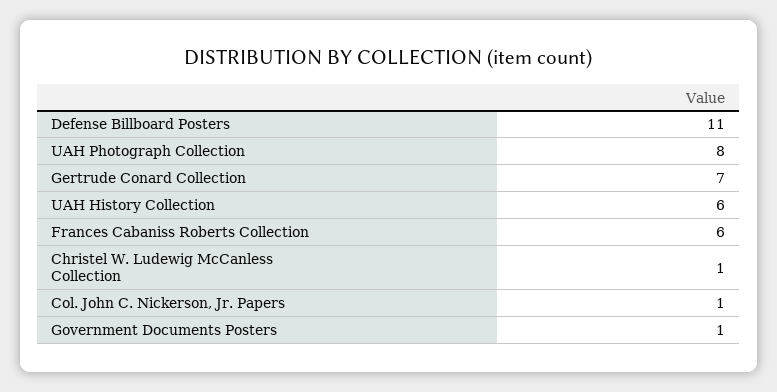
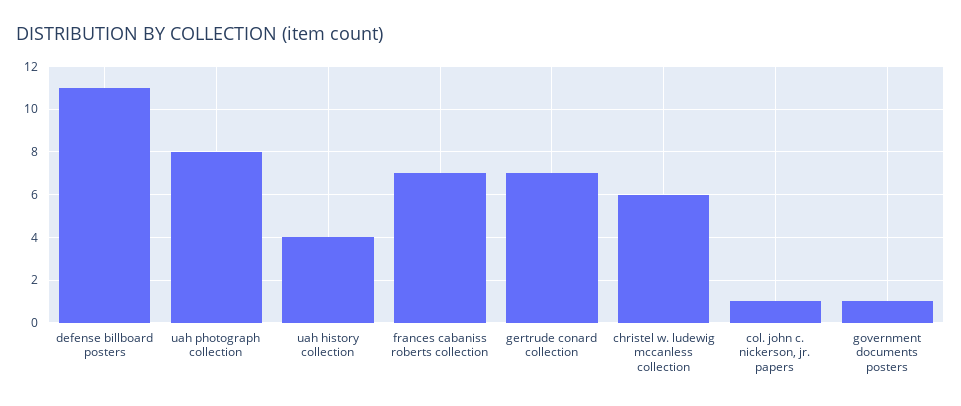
  {
    "Defense Billboard Posters": 11,
    "UAH Photograph Collection": 8,
    "Gertrude Conard Collection": 7,
-   "UAH History Collection": 6,
+   "UAH History Collection": 4,
-   "Frances Cabaniss Roberts Collection": 6,
+   "Frances Cabaniss Roberts Collection": 7,
-   "Christel W. Ludewig McCanless Collection": 1,
+   "Christel W. Ludewig McCanless Collection": 6,
    "Col. John C. Nickerson, Jr. Papers": 1,
    "Government Documents Posters": 1
  }

